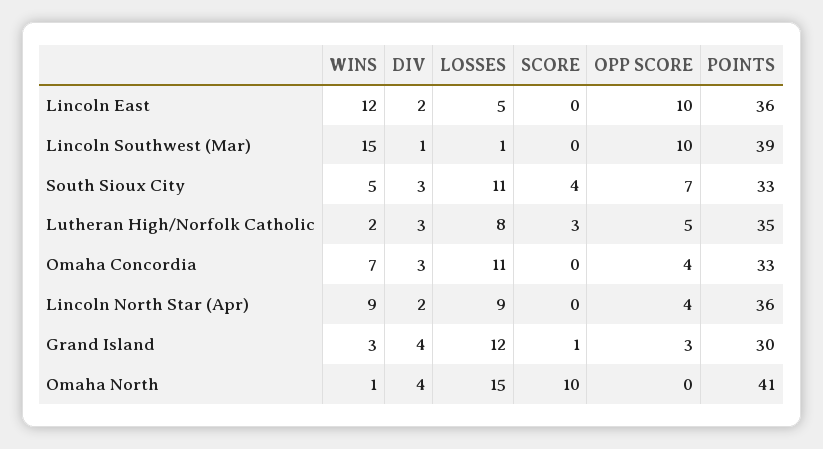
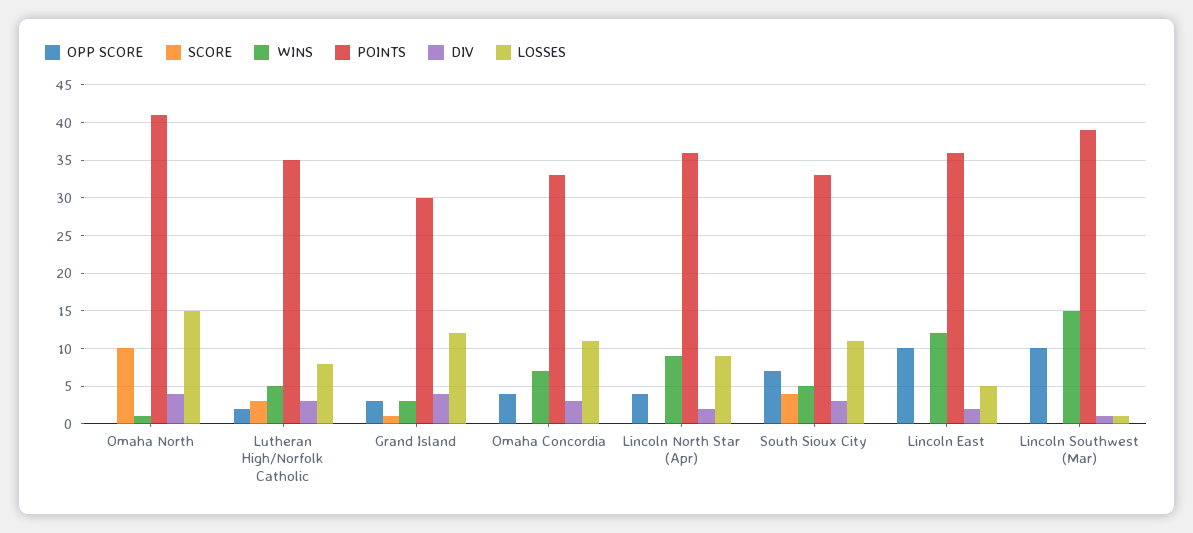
  {
    "WINS": {
      "Lincoln East": 12,
      "Lincoln Southwest (Mar)": 15,
      "South Sioux City": 5,
-     "Lutheran High/Norfolk Catholic": 2,
+     "Lutheran High/Norfolk Catholic": 5,
      "Omaha Concordia": 7,
      "Lincoln North Star (Apr)": 9,
      "Grand Island": 3,
      "Omaha North": 1
    },
    "DIV": {
      "Lincoln East": 2,
      "Lincoln Southwest (Mar)": 1,
      "South Sioux City": 3,
      "Lutheran High/Norfolk Catholic": 3,
      "Omaha Concordia": 3,
      "Lincoln North Star (Apr)": 2,
      "Grand Island": 4,
      "Omaha North": 4
    },
    "LOSSES": {
      "Lincoln East": 5,
      "Lincoln Southwest (Mar)": 1,
      "South Sioux City": 11,
      "Lutheran High/Norfolk Catholic": 8,
      "Omaha Concordia": 11,
      "Lincoln North Star (Apr)": 9,
      "Grand Island": 12,
      "Omaha North": 15
    },
    "SCORE": {
      "Lincoln East": 0,
      "Lincoln Southwest (Mar)": 0,
      "South Sioux City": 4,
      "Lutheran High/Norfolk Catholic": 3,
      "Omaha Concordia": 0,
      "Lincoln North Star (Apr)": 0,
      "Grand Island": 1,
      "Omaha North": 10
    },
    "OPP SCORE": {
      "Lincoln East": 10,
      "Lincoln Southwest (Mar)": 10,
      "South Sioux City": 7,
-     "Lutheran High/Norfolk Catholic": 5,
+     "Lutheran High/Norfolk Catholic": 2,
      "Omaha Concordia": 4,
      "Lincoln North Star (Apr)": 4,
      "Grand Island": 3,
      "Omaha North": 0
    },
    "POINTS": {
      "Lincoln East": 36,
      "Lincoln Southwest (Mar)": 39,
      "South Sioux City": 33,
      "Lutheran High/Norfolk Catholic": 35,
      "Omaha Concordia": 33,
      "Lincoln North Star (Apr)": 36,
      "Grand Island": 30,
      "Omaha North": 41
    }
  }

